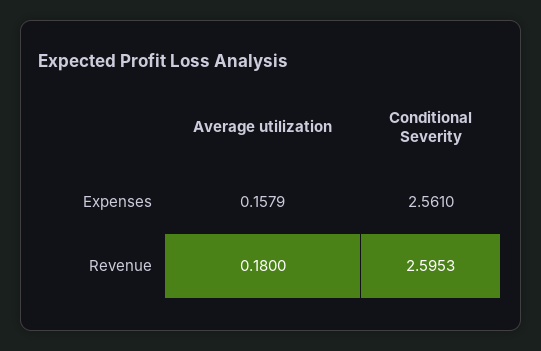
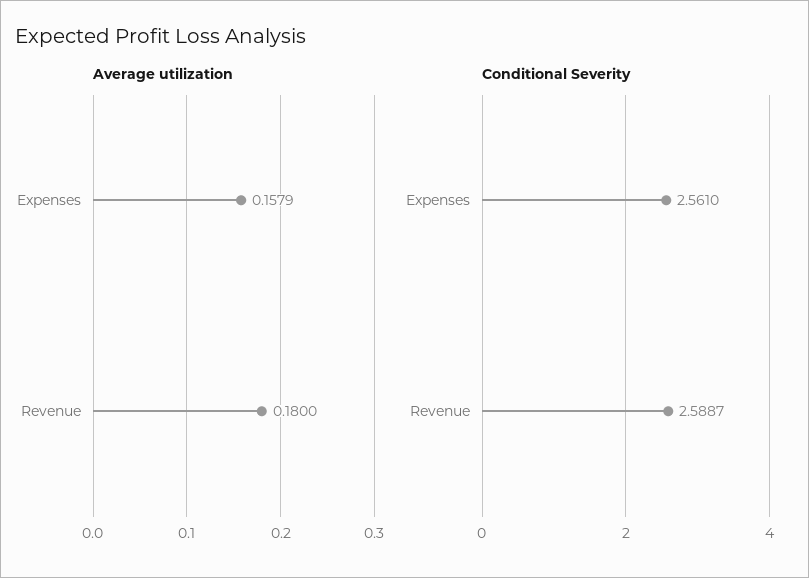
  {
    "Average utilization": {
      "Expenses": 0.1579,
      "Revenue": 0.18
    },
    "Conditional Severity": {
      "Expenses": 2.561,
-     "Revenue": 2.5953
+     "Revenue": 2.5887
    }
  }

